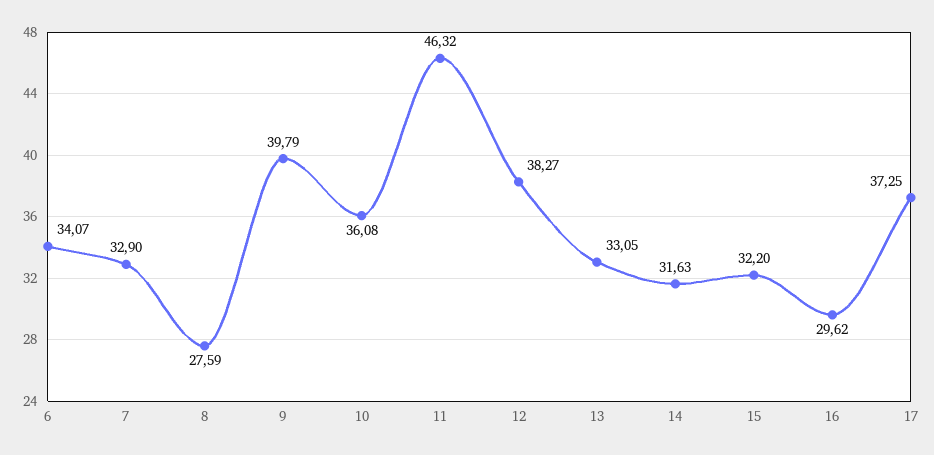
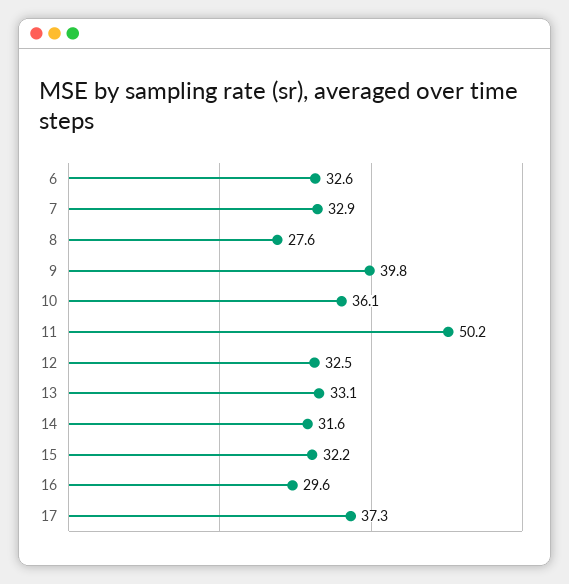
  {
-   "6": 34.07,
+   "6": 32.6,
    "7": 32.9,
    "8": 27.59,
    "9": 39.79,
    "10": 36.08,
-   "11": 46.32,
+   "11": 50.2,
-   "12": 38.27,
+   "12": 32.5,
    "13": 33.05,
    "14": 31.63,
    "15": 32.2,
    "16": 29.62,
    "17": 37.25
  }

